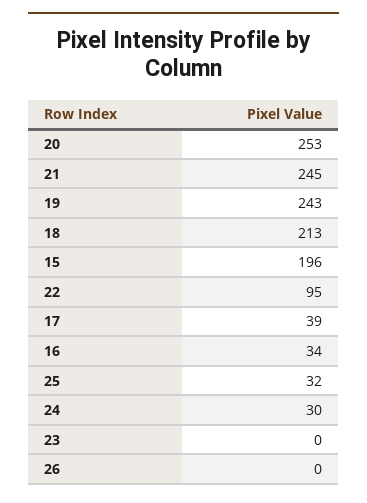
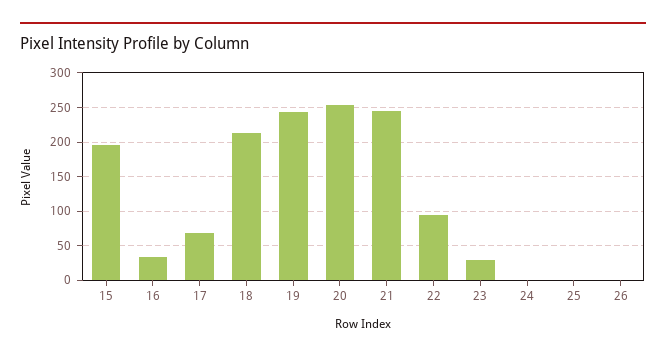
  {
    "20": 253,
    "21": 245,
    "19": 243,
    "18": 213,
    "15": 196,
    "22": 95,
-   "17": 39,
+   "17": 70,
    "16": 34,
-   "25": 32,
+   "25": 0,
-   "24": 30,
+   "24": 0,
-   "23": 0,
+   "23": 30,
    "26": 0
  }

